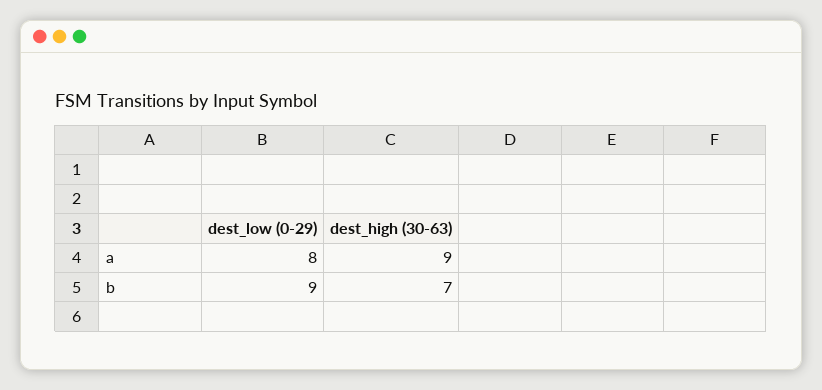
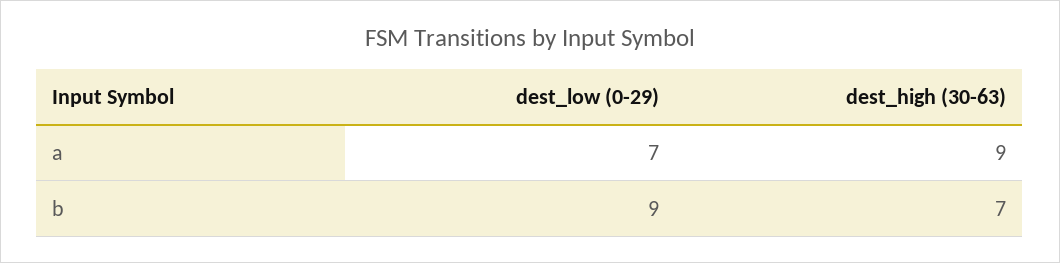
  {
    "dest_low (0-29)": {
-     "a": 8,
+     "a": 7,
      "b": 9
    },
    "dest_high (30-63)": {
      "a": 9,
      "b": 7
    }
  }

